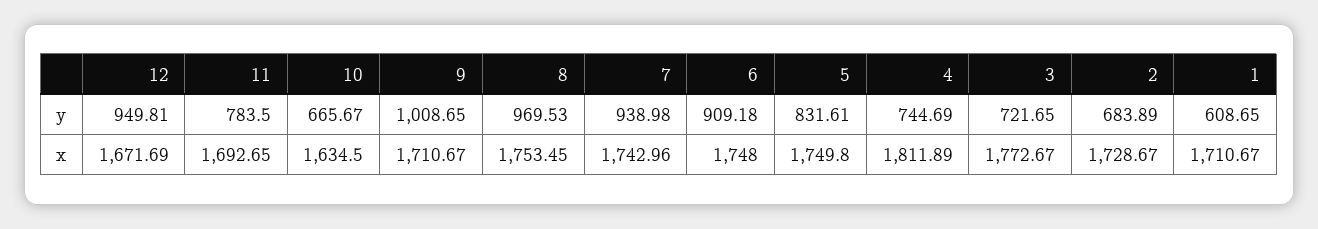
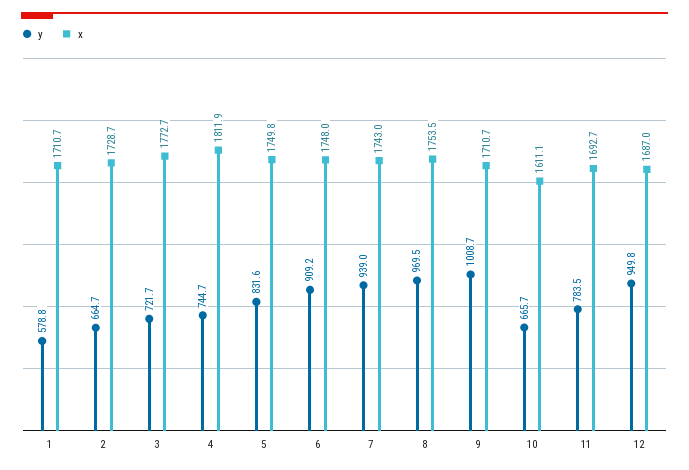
  {
    "y": {
      "12": 949.81,
      "11": 783.5,
      "10": 665.67,
      "9": 1008.65,
      "8": 969.53,
      "7": 938.98,
      "6": 909.18,
      "5": 831.61,
      "4": 744.69,
      "3": 721.65,
-     "2": 683.89,
+     "2": 664.7,
-     "1": 608.65
+     "1": 578.8
    },
    "x": {
-     "12": 1671.69,
+     "12": 1687,
      "11": 1692.65,
-     "10": 1634.5,
+     "10": 1611.1,
      "9": 1710.67,
      "8": 1753.45,
      "7": 1742.96,
      "6": 1748,
      "5": 1749.8,
      "4": 1811.89,
      "3": 1772.67,
      "2": 1728.67,
      "1": 1710.67
    }
  }

